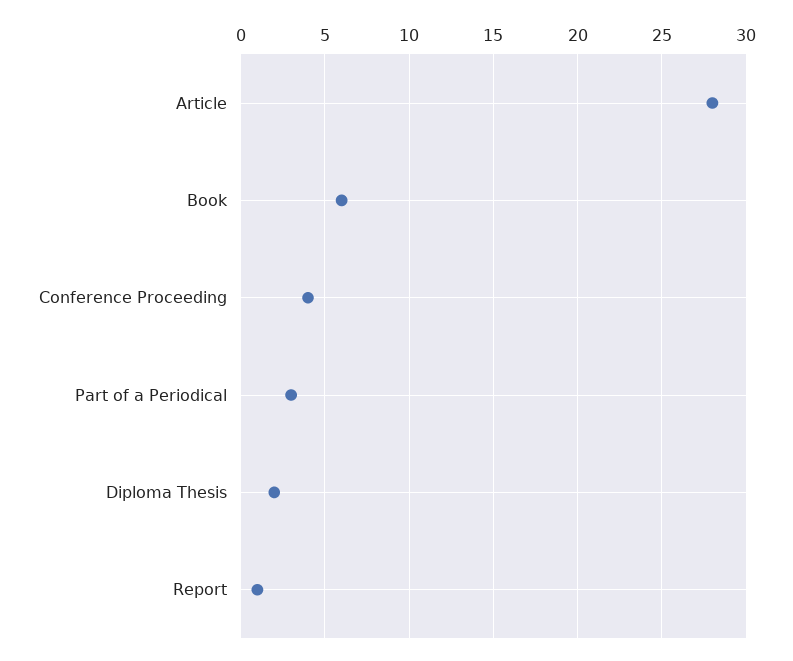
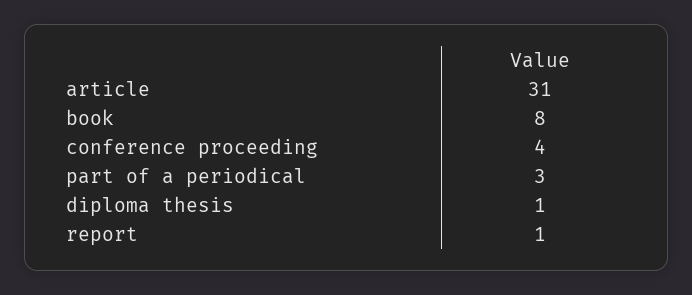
  {
-   "Article": 28,
+   "Article": 31,
-   "Book": 6,
+   "Book": 8,
    "Conference Proceeding": 4,
    "Part of a Periodical": 3,
-   "Diploma Thesis": 2,
+   "Diploma Thesis": 1,
    "Report": 1
  }

